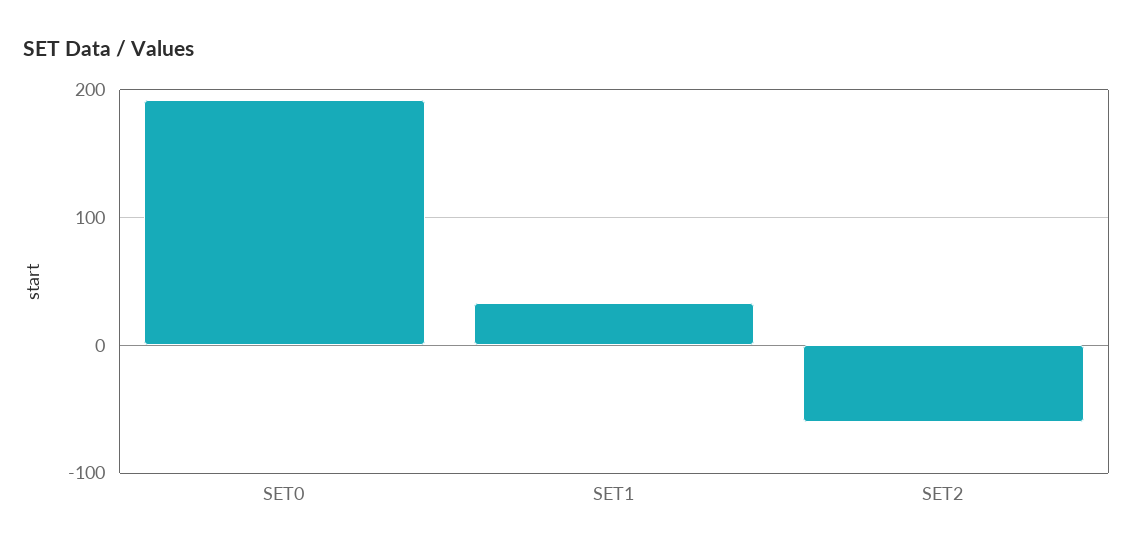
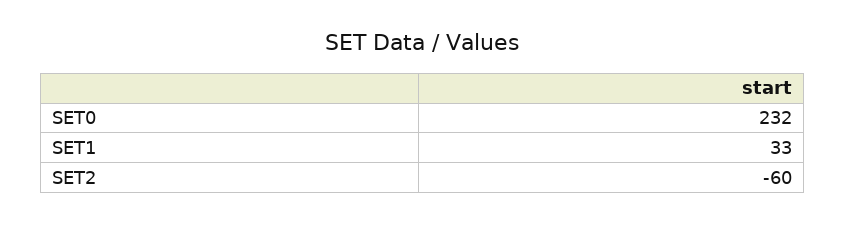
  {
-   "SET0": 190,
+   "SET0": 232,
    "SET1": 33,
    "SET2": -60
  }

